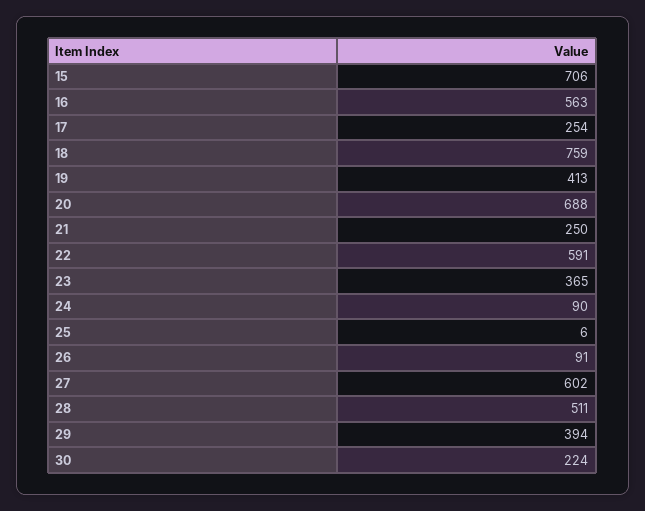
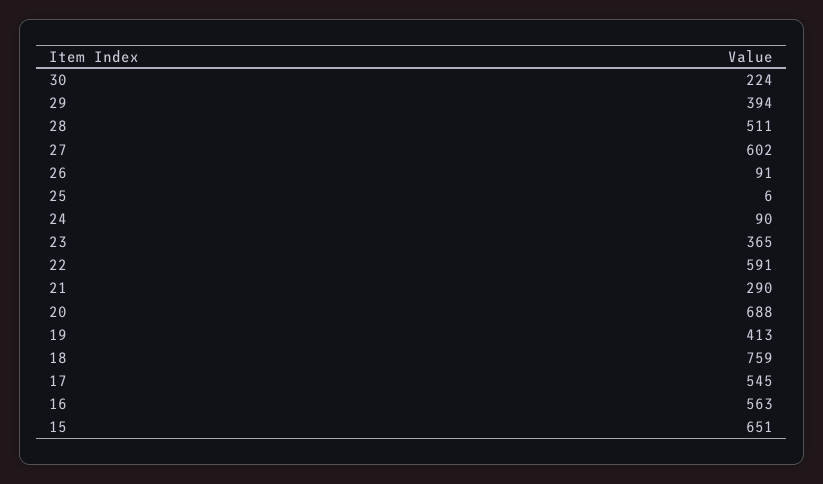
  {
-   "15": 706,
+   "15": 651,
    "16": 563,
-   "17": 254,
+   "17": 545,
    "18": 759,
    "19": 413,
    "20": 688,
-   "21": 250,
+   "21": 290,
    "22": 591,
    "23": 365,
    "24": 90,
    "25": 6,
    "26": 91,
    "27": 602,
    "28": 511,
    "29": 394,
    "30": 224
  }

